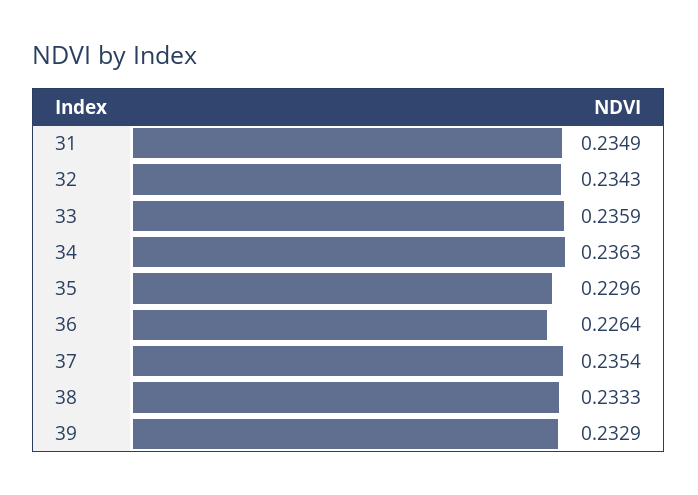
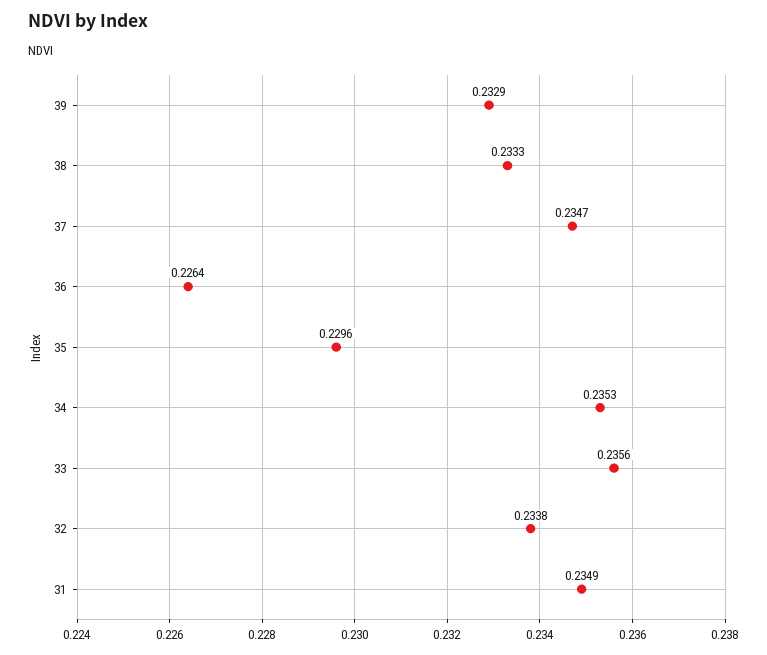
  {
    "31": 0.2349,
-   "32": 0.2343,
+   "32": 0.2338,
-   "33": 0.2359,
+   "33": 0.2356,
-   "34": 0.2363,
+   "34": 0.2353,
    "35": 0.2296,
    "36": 0.2264,
-   "37": 0.2354,
+   "37": 0.2347,
    "38": 0.2333,
    "39": 0.2329
  }

